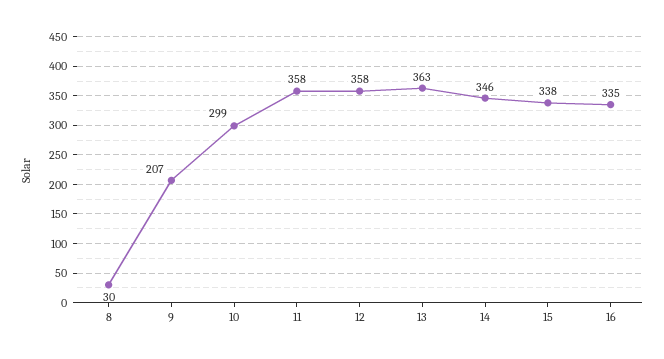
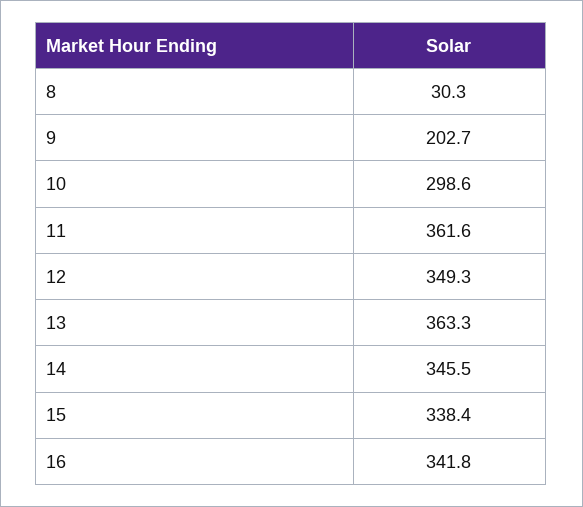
  {
    "8": 30.3,
-   "9": 207,
+   "9": 202.7,
    "10": 298.6,
-   "11": 358,
+   "11": 361.6,
-   "12": 358,
+   "12": 349.3,
    "13": 363.3,
    "14": 345.5,
    "15": 338.4,
-   "16": 335
+   "16": 341.8
  }

